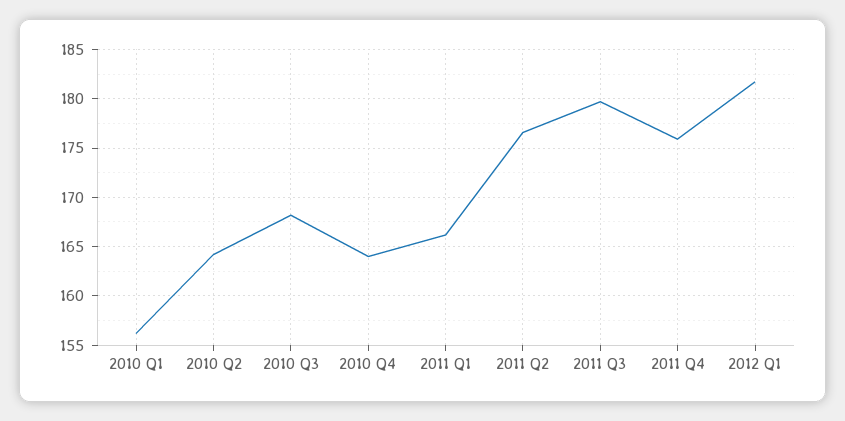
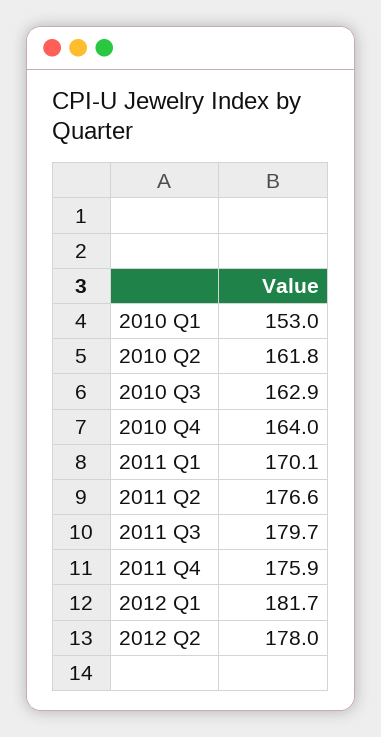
  {
-   "2010 Q1": 156,
+   "2010 Q1": 153,
-   "2010 Q2": 164,
+   "2010 Q2": 161.8,
-   "2010 Q3": 168,
+   "2010 Q3": 162.9,
    "2010 Q4": 164,
-   "2011 Q1": 166,
+   "2011 Q1": 170.1,
    "2011 Q2": 176.6,
    "2011 Q3": 179.7,
    "2011 Q4": 175.9,
-   "2012 Q1": 181.7
+   "2012 Q1": 181.7,
+   "2012 Q2": 178
  }

